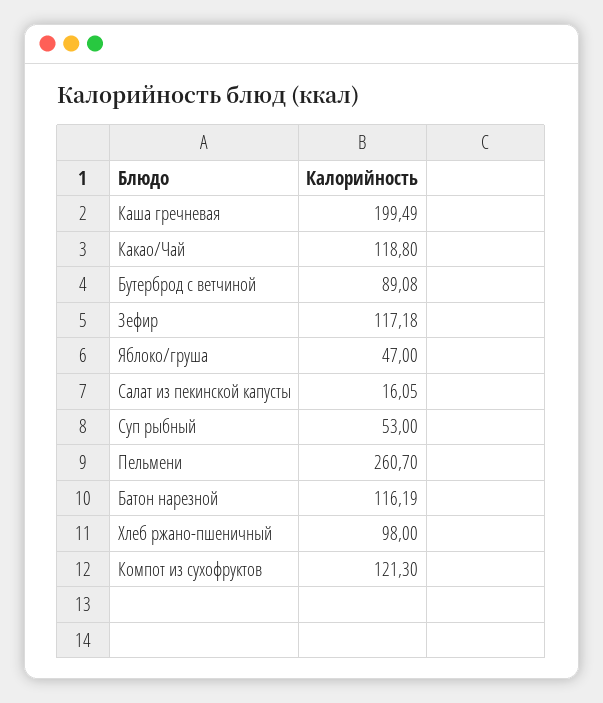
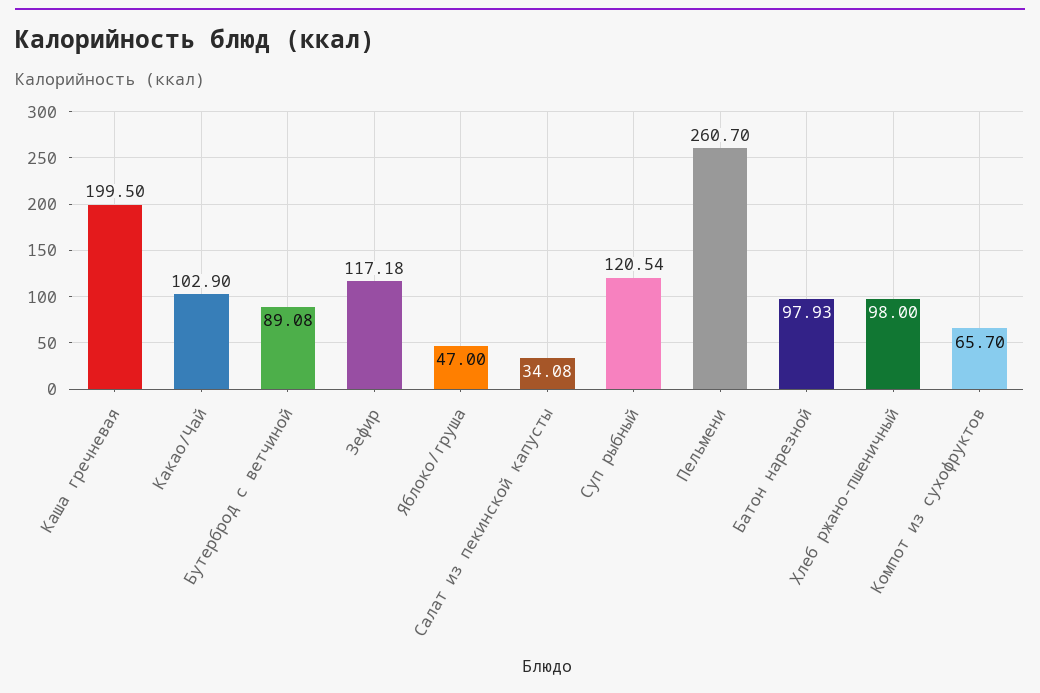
  {
-   "Каша гречневая": 199.49,
+   "Каша гречневая": 199.5,
-   "Какао/Чай": 118.8,
+   "Какао/Чай": 102.9,
    "Бутерброд с ветчиной": 89.08,
    "Зефир": 117.18,
    "Яблоко/груша": 47,
-   "Салат из пекинской капусты": 16.05,
+   "Салат из пекинской капусты": 34.08,
-   "Суп рыбный": 53,
+   "Суп рыбный": 120.54,
    "Пельмени": 260.7,
-   "Батон нарезной": 116.19,
+   "Батон нарезной": 97.93,
    "Хлеб ржано-пшеничный": 98,
-   "Компот из сухофруктов": 121.3
+   "Компот из сухофруктов": 65.7
  }

